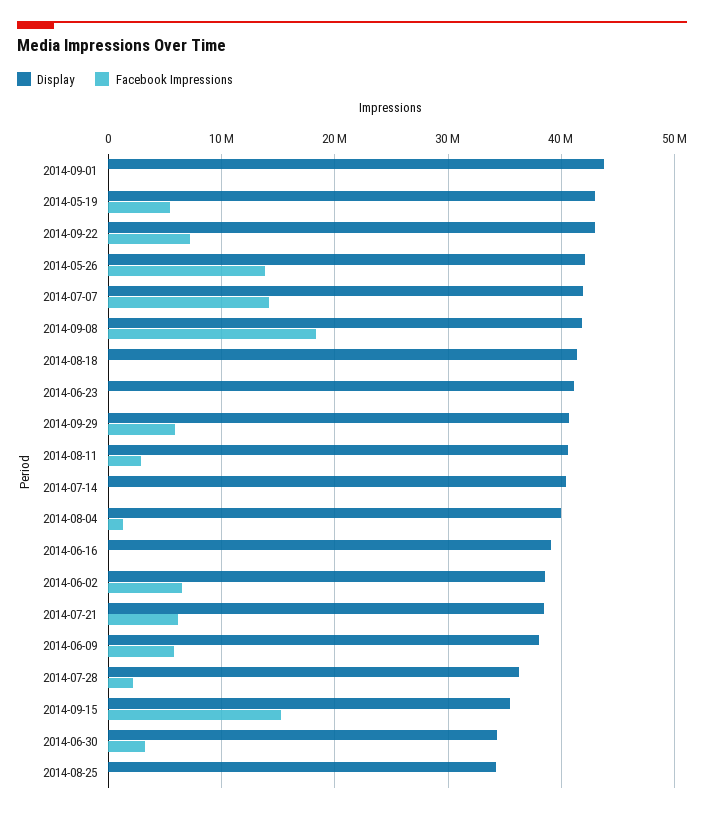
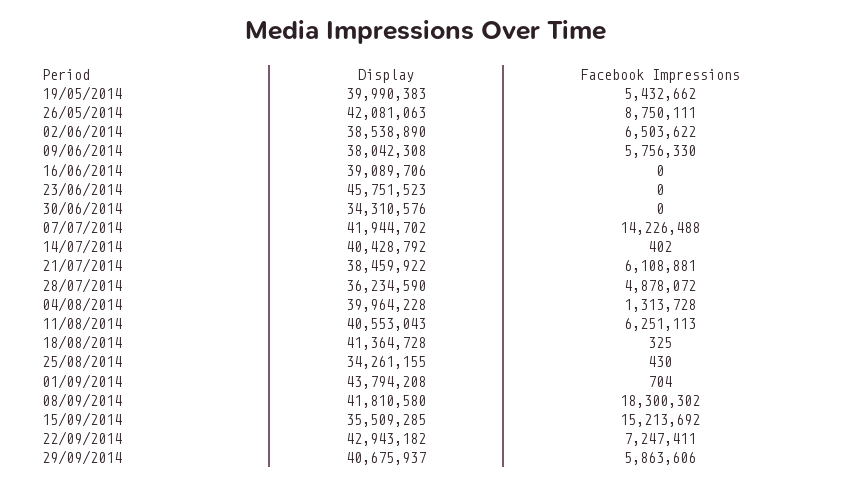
  {
    "Display": {
      "2014-09-01": 43794208,
-     "2014-05-19": 43000000,
+     "2014-05-19": 39990383,
      "2014-09-22": 42943182,
      "2014-05-26": 42081063,
      "2014-07-07": 41944702,
      "2014-09-08": 41810580,
      "2014-08-18": 41364728,
-     "2014-06-23": 41000000,
+     "2014-06-23": 45751523,
      "2014-09-29": 40675937,
      "2014-08-11": 40553043,
      "2014-07-14": 40428792,
      "2014-08-04": 39964228,
      "2014-06-16": 39089706,
      "2014-06-02": 38538890,
      "2014-07-21": 38459922,
      "2014-06-09": 38042308,
      "2014-07-28": 36234590,
      "2014-09-15": 35509285,
      "2014-06-30": 34310576,
      "2014-08-25": 34261155
    },
    "Facebook Impressions": {
      "2014-09-01": 704,
      "2014-05-19": 5432662,
      "2014-09-22": 7247411,
-     "2014-05-26": 14000000,
+     "2014-05-26": 8750111,
      "2014-07-07": 14226488,
      "2014-09-08": 18300302,
      "2014-08-18": 325,
      "2014-06-23": 0,
      "2014-09-29": 5863606,
-     "2014-08-11": 3000000,
+     "2014-08-11": 6251113,
      "2014-07-14": 402,
      "2014-08-04": 1313728,
      "2014-06-16": 0,
      "2014-06-02": 6503622,
      "2014-07-21": 6108881,
      "2014-06-09": 5756330,
-     "2014-07-28": 2000000,
+     "2014-07-28": 4878072,
      "2014-09-15": 15213692,
-     "2014-06-30": 3000000,
+     "2014-06-30": 0,
      "2014-08-25": 430
    }
  }

